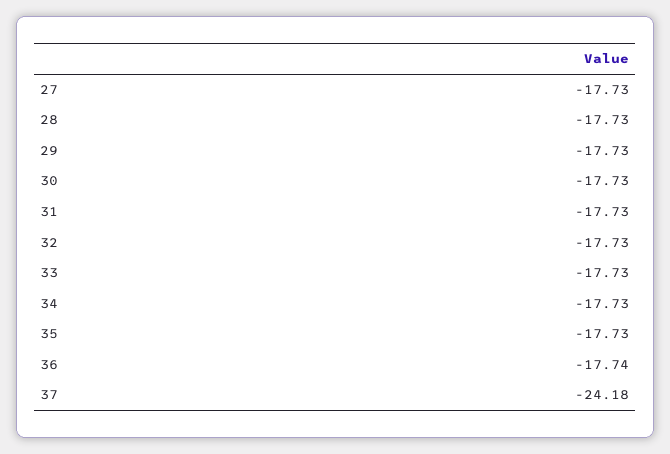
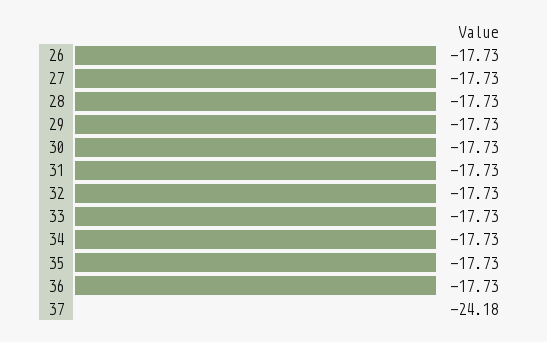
  {
    "27": -17.73,
    "28": -17.73,
    "29": -17.73,
    "30": -17.73,
    "31": -17.73,
    "32": -17.73,
    "33": -17.73,
    "34": -17.73,
    "35": -17.73,
-   "36": -17.74,
+   "36": -17.73,
-   "37": -24.18
+   "37": -24.18,
+   "26": -17.73
  }

